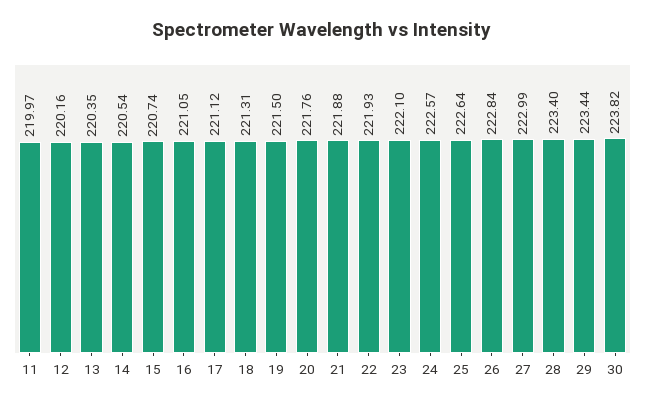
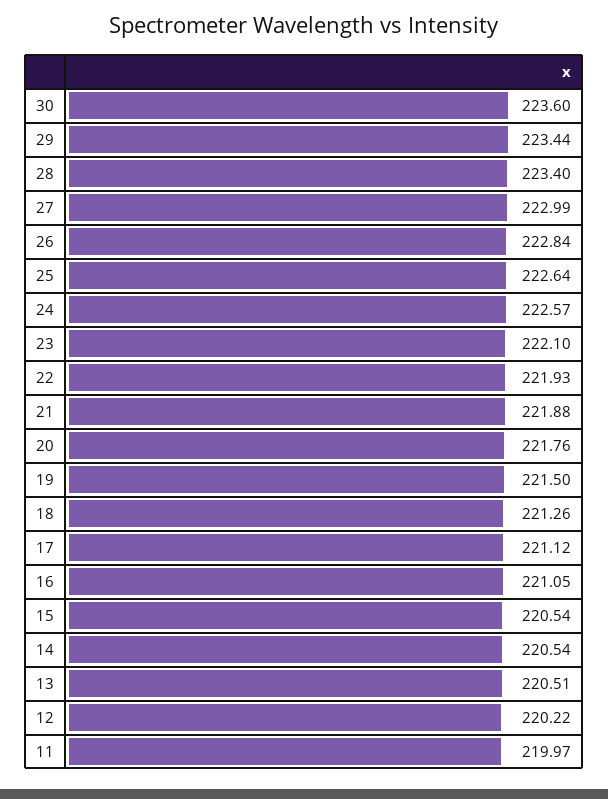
  {
    "11": 219.97,
-   "12": 220.16,
+   "12": 220.22,
-   "13": 220.35,
+   "13": 220.51,
    "14": 220.54,
-   "15": 220.74,
+   "15": 220.54,
    "16": 221.05,
    "17": 221.12,
-   "18": 221.31,
+   "18": 221.26,
    "19": 221.5,
    "20": 221.76,
    "21": 221.88,
    "22": 221.93,
    "23": 222.1,
    "24": 222.57,
    "25": 222.64,
    "26": 222.84,
    "27": 222.99,
    "28": 223.4,
    "29": 223.44,
-   "30": 223.82
+   "30": 223.6
  }

